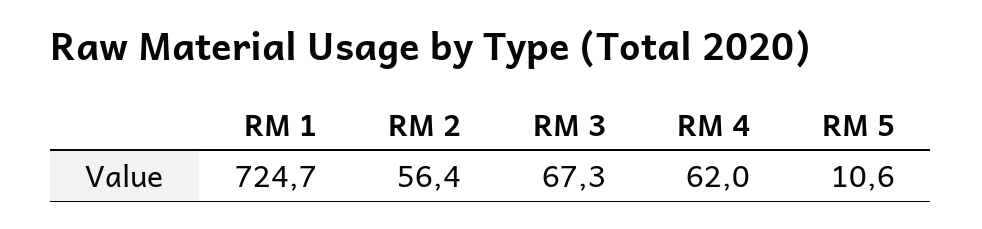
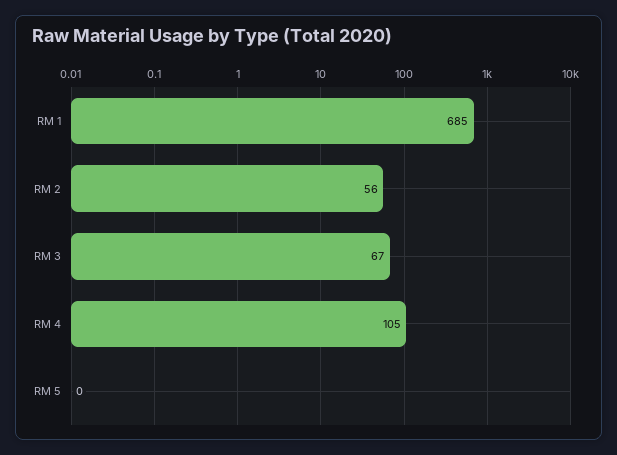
  {
-   "RM 1": 724.7,
+   "RM 1": 685,
    "RM 2": 56.4,
    "RM 3": 67.3,
-   "RM 4": 62,
+   "RM 4": 105,
-   "RM 5": 10.6
+   "RM 5": 0
  }

